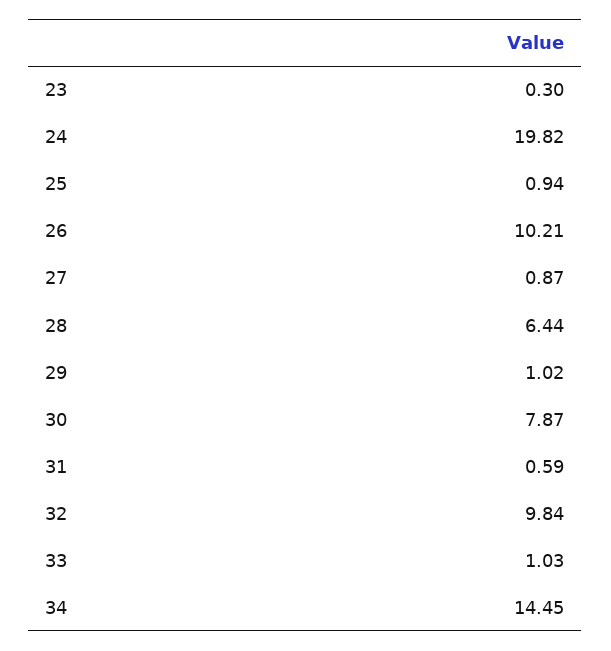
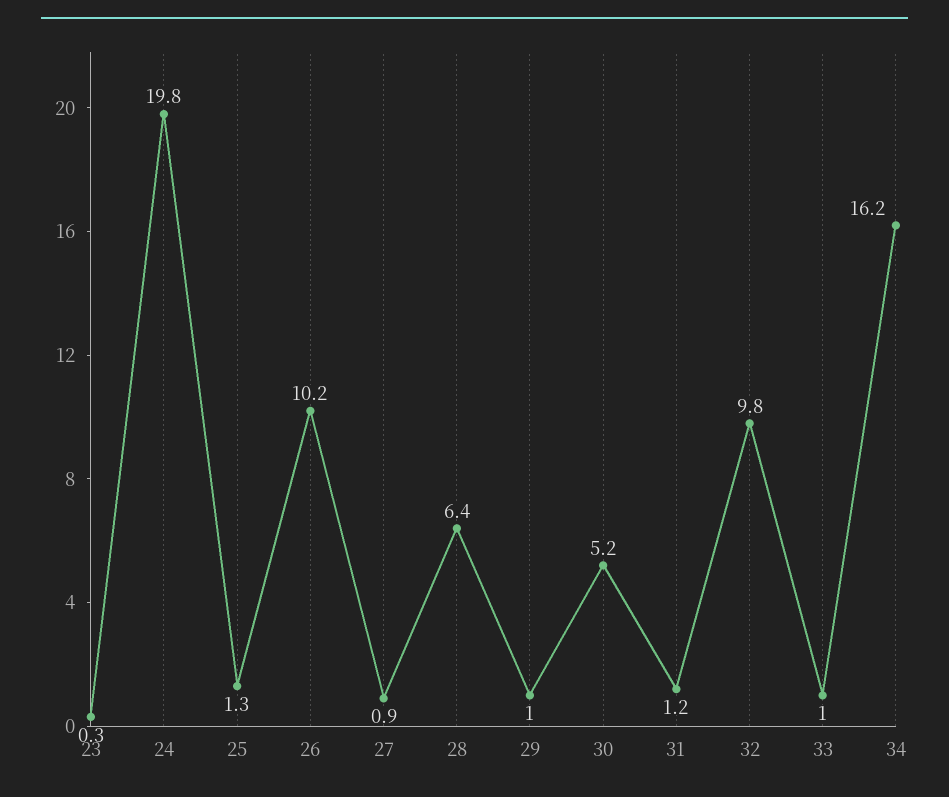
  {
    "23": 0.3,
    "24": 19.82,
-   "25": 0.94,
+   "25": 1.3,
    "26": 10.21,
    "27": 0.87,
    "28": 6.44,
    "29": 1.02,
-   "30": 7.87,
+   "30": 5.2,
-   "31": 0.59,
+   "31": 1.2,
    "32": 9.84,
    "33": 1.03,
-   "34": 14.45
+   "34": 16.2
  }

